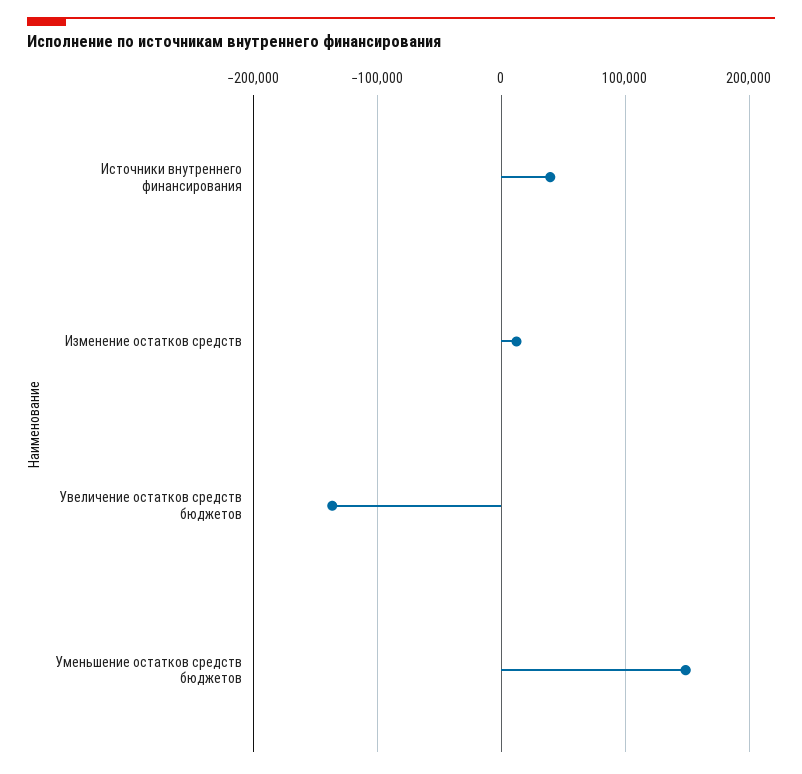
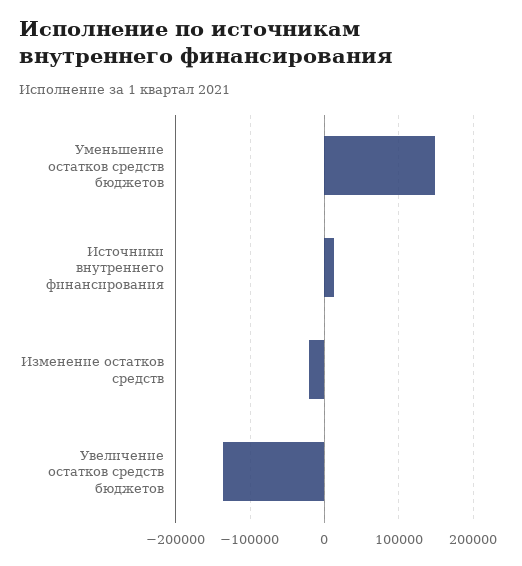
  {
-   "Источники внутреннего финансирования": 40000,
+   "Источники внутреннего финансирования": 10000,
-   "Изменение остатков средств": 10000,
+   "Изменение остатков средств": -20000,
    "Увеличение остатков средств бюджетов": -140000,
    "Уменьшение остатков средств бюджетов": 150000
  }

